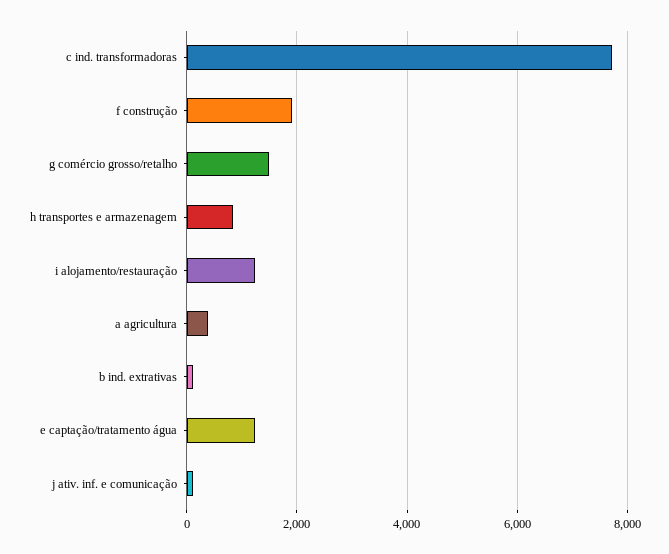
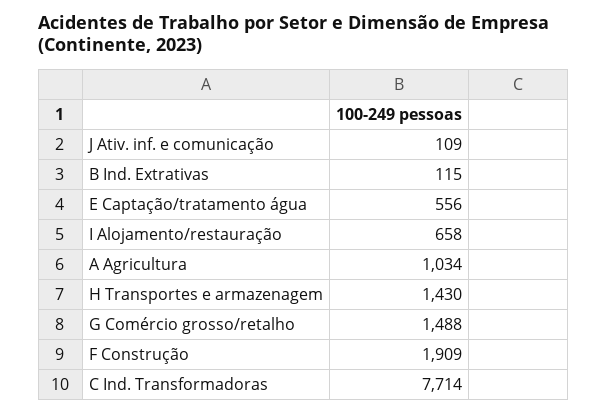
  {
    "c ind. transformadoras": 7714,
    "f construção": 1909,
    "g comércio grosso/retalho": 1488,
-   "h transportes e armazenagem": 800,
+   "h transportes e armazenagem": 1430,
-   "i alojamento/restauração": 1200,
+   "i alojamento/restauração": 658,
-   "a agricultura": 400,
+   "a agricultura": 1034,
    "b ind. extrativas": 115,
-   "e captação/tratamento água": 1200,
+   "e captação/tratamento água": 556,
    "j ativ. inf. e comunicação": 109
  }

